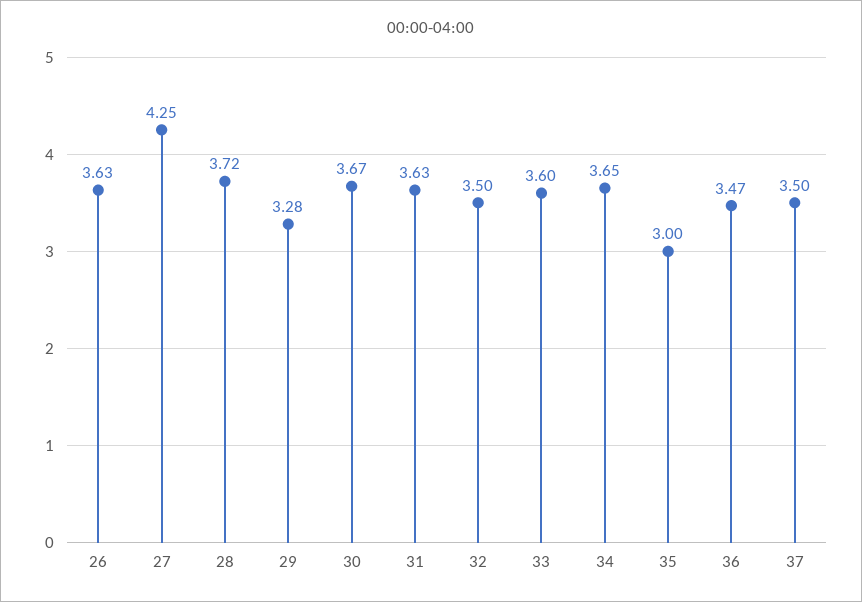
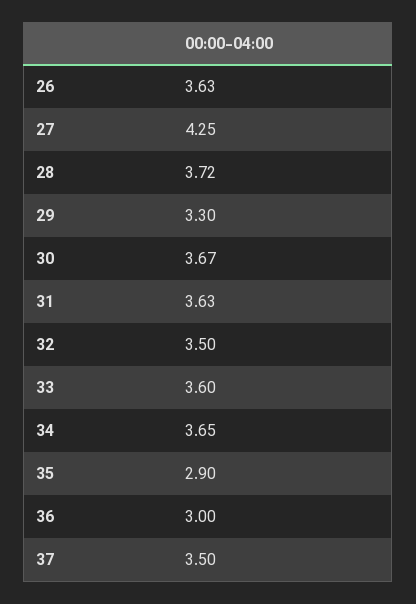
  {
    "26": 3.63,
    "27": 4.25,
    "28": 3.72,
-   "29": 3.28,
+   "29": 3.3,
    "30": 3.67,
    "31": 3.63,
    "32": 3.5,
    "33": 3.6,
    "34": 3.65,
-   "35": 3,
+   "35": 2.9,
-   "36": 3.47,
+   "36": 3,
    "37": 3.5
  }

